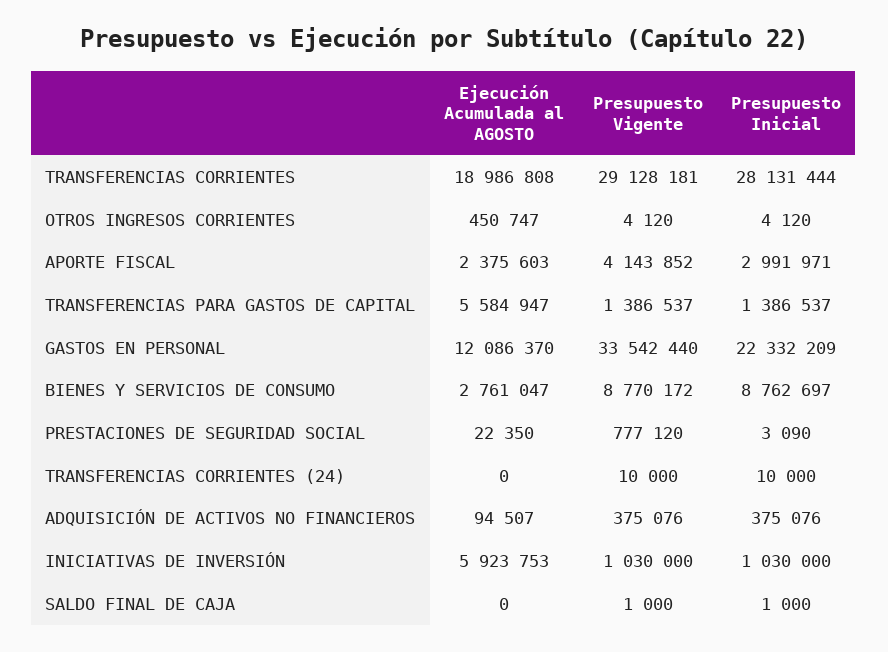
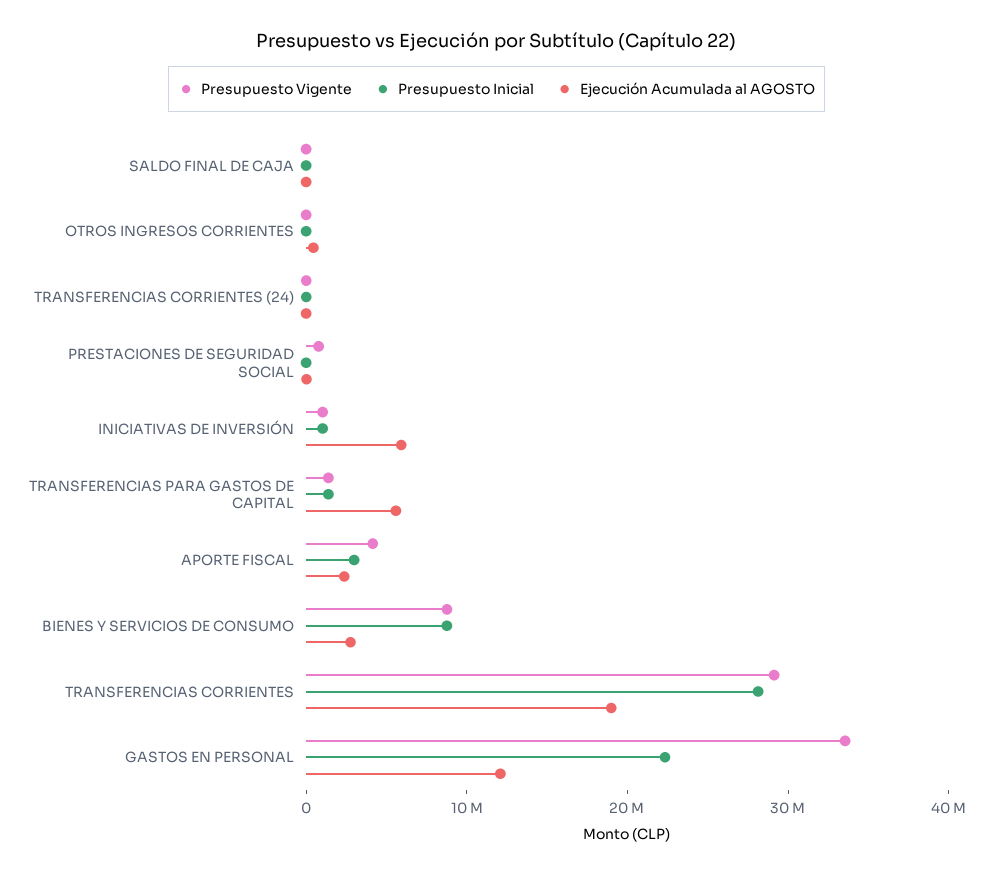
  {
    "Ejecución Acumulada al AGOSTO": {
      "TRANSFERENCIAS CORRIENTES": 18986808,
      "OTROS INGRESOS CORRIENTES": 450747,
      "APORTE FISCAL": 2375603,
      "TRANSFERENCIAS PARA GASTOS DE CAPITAL": 5584947,
      "GASTOS EN PERSONAL": 12086370,
      "BIENES Y SERVICIOS DE CONSUMO": 2761047,
      "PRESTACIONES DE SEGURIDAD SOCIAL": 22350,
      "TRANSFERENCIAS CORRIENTES (24)": 0,
-     "ADQUISICIÓN DE ACTIVOS NO FINANCIEROS": 94507,
      "INICIATIVAS DE INVERSIÓN": 5923753,
      "SALDO FINAL DE CAJA": 0
    },
    "Presupuesto Vigente": {
      "TRANSFERENCIAS CORRIENTES": 29128181,
      "OTROS INGRESOS CORRIENTES": 4120,
      "APORTE FISCAL": 4143852,
      "TRANSFERENCIAS PARA GASTOS DE CAPITAL": 1386537,
      "GASTOS EN PERSONAL": 33542440,
      "BIENES Y SERVICIOS DE CONSUMO": 8770172,
      "PRESTACIONES DE SEGURIDAD SOCIAL": 777120,
      "TRANSFERENCIAS CORRIENTES (24)": 10000,
-     "ADQUISICIÓN DE ACTIVOS NO FINANCIEROS": 375076,
      "INICIATIVAS DE INVERSIÓN": 1030000,
      "SALDO FINAL DE CAJA": 1000
    },
    "Presupuesto Inicial": {
      "TRANSFERENCIAS CORRIENTES": 28131444,
      "OTROS INGRESOS CORRIENTES": 4120,
      "APORTE FISCAL": 2991971,
      "TRANSFERENCIAS PARA GASTOS DE CAPITAL": 1386537,
      "GASTOS EN PERSONAL": 22332209,
      "BIENES Y SERVICIOS DE CONSUMO": 8762697,
      "PRESTACIONES DE SEGURIDAD SOCIAL": 3090,
      "TRANSFERENCIAS CORRIENTES (24)": 10000,
-     "ADQUISICIÓN DE ACTIVOS NO FINANCIEROS": 375076,
      "INICIATIVAS DE INVERSIÓN": 1030000,
      "SALDO FINAL DE CAJA": 1000
    }
  }

